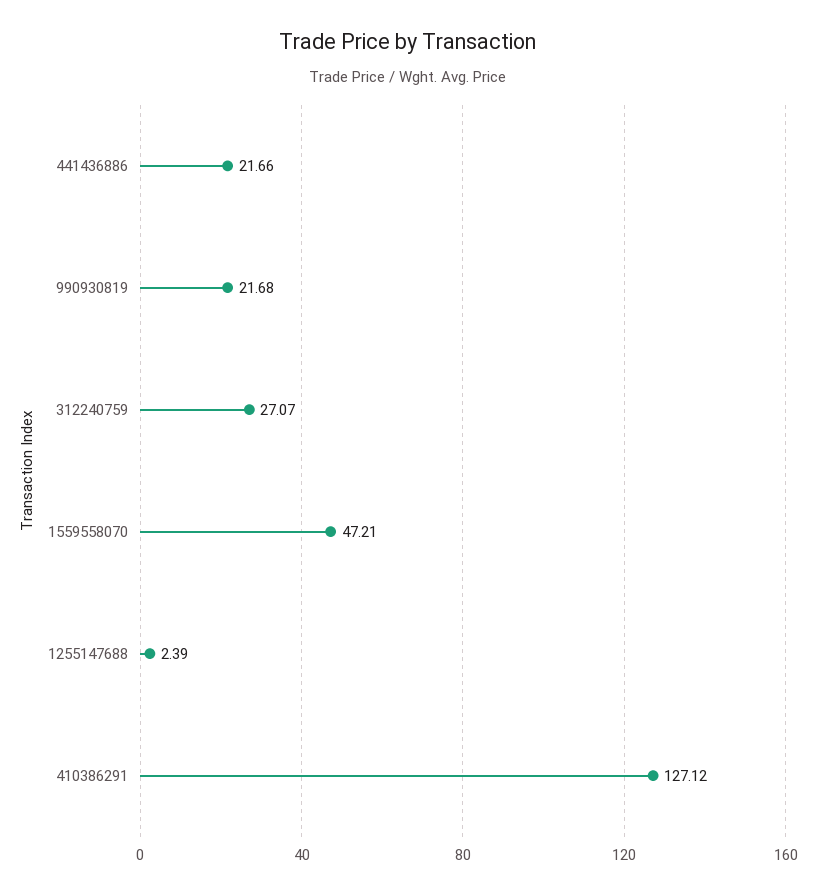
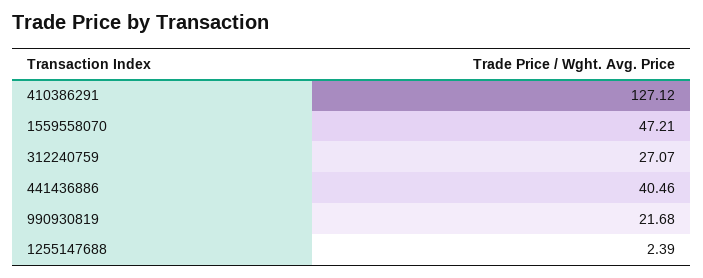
  {
-   "441436886": 21.66,
+   "441436886": 40.46,
    "990930819": 21.68,
    "312240759": 27.07,
    "1559558070": 47.21,
    "1255147688": 2.39,
    "410386291": 127.12
  }

